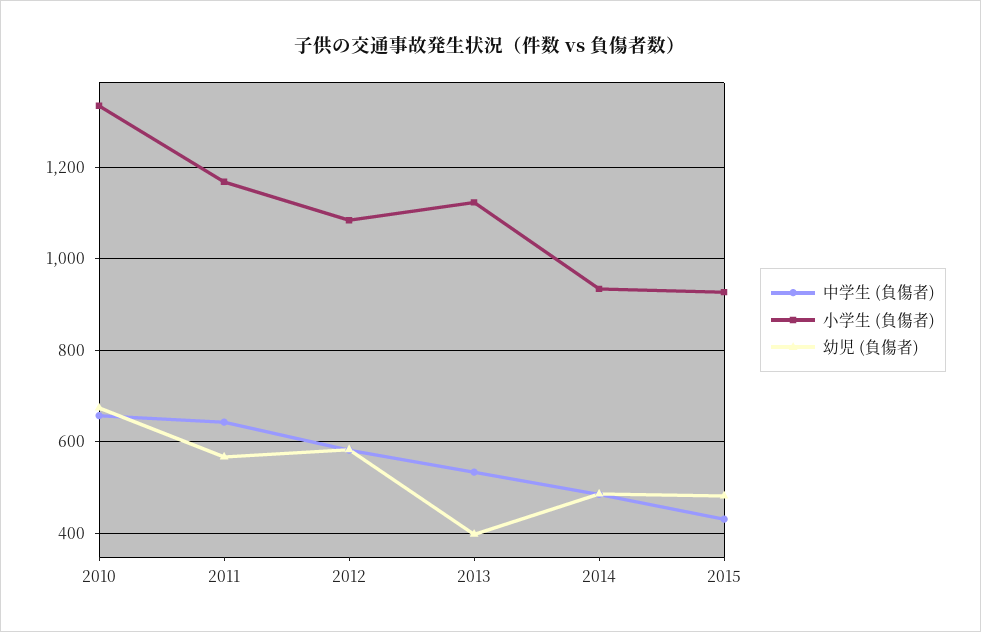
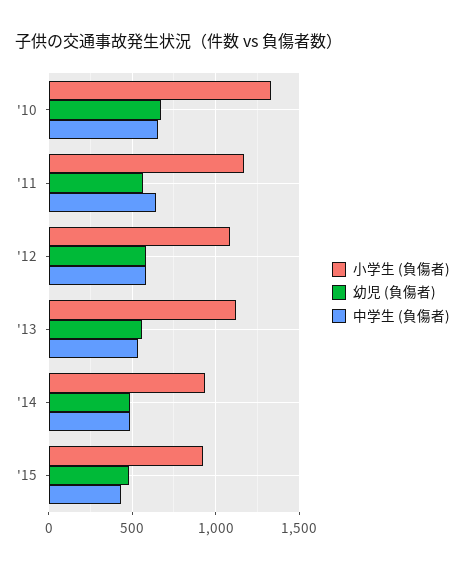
  {
    "中学生 (負傷者)": {
      "2010": 660,
      "2011": 640,
      "2012": 580,
      "2013": 540,
      "2014": 480,
      "2015": 440
    },
    "小学生 (負傷者)": {
      "2010": 1340,
      "2011": 1160,
      "2012": 1080,
      "2013": 1120,
      "2014": 940,
      "2015": 920
    },
    "幼児 (負傷者)": {
      "2010": 680,
      "2011": 560,
      "2012": 580,
-     "2013": 400,
+     "2013": 550,
      "2014": 480,
      "2015": 480
    }
  }

